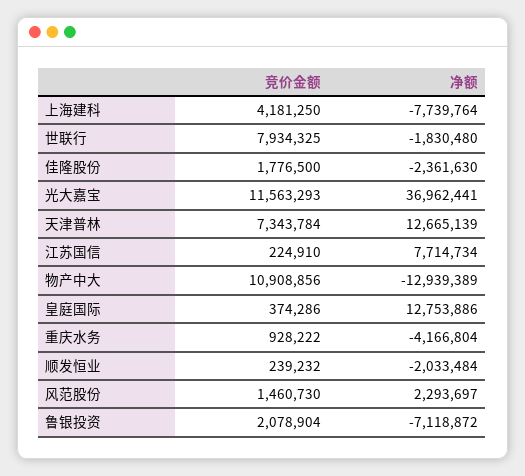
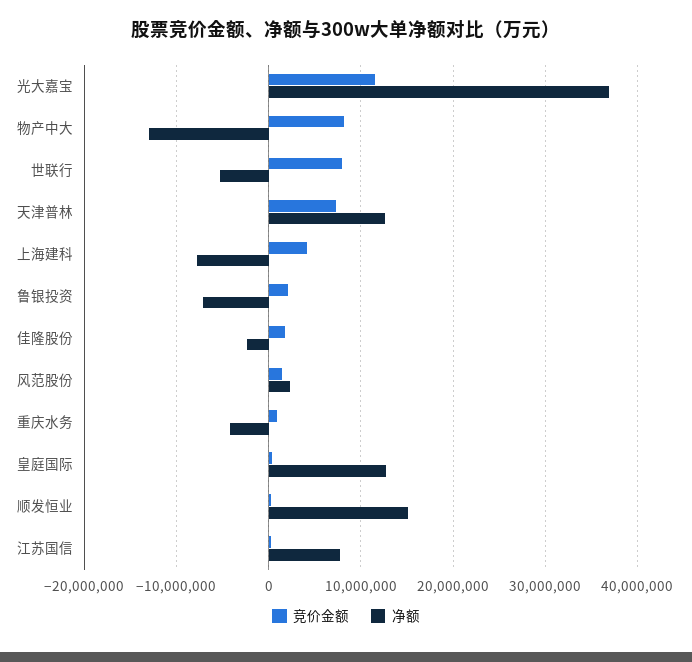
  {
    "竞价金额": {
      "上海建科": 4181250,
      "世联行": 7934325,
      "佳隆股份": 1776500,
      "光大嘉宝": 11563293,
      "天津普林": 7343784,
      "江苏国信": 224910,
-     "物产中大": 10908856,
+     "物产中大": 8000000,
      "皇庭国际": 374286,
      "重庆水务": 928222,
      "顺发恒业": 239232,
      "风范股份": 1460730,
      "鲁银投资": 2078904
    },
    "净额": {
      "上海建科": -7739764,
-     "世联行": -1830480,
+     "世联行": -5000000,
      "佳隆股份": -2361630,
      "光大嘉宝": 36962441,
      "天津普林": 12665139,
      "江苏国信": 7714734,
      "物产中大": -12939389,
      "皇庭国际": 12753886,
      "重庆水务": -4166804,
-     "顺发恒业": -2033484,
+     "顺发恒业": 15000000,
      "风范股份": 2293697,
      "鲁银投资": -7118872
    }
  }

